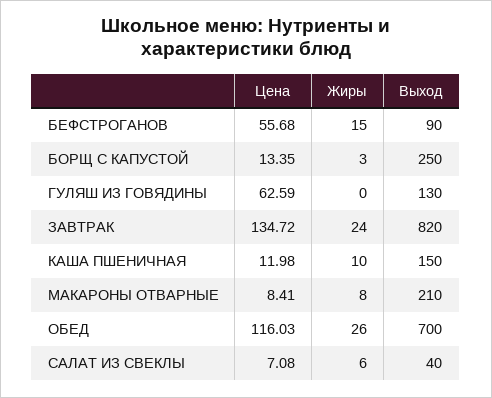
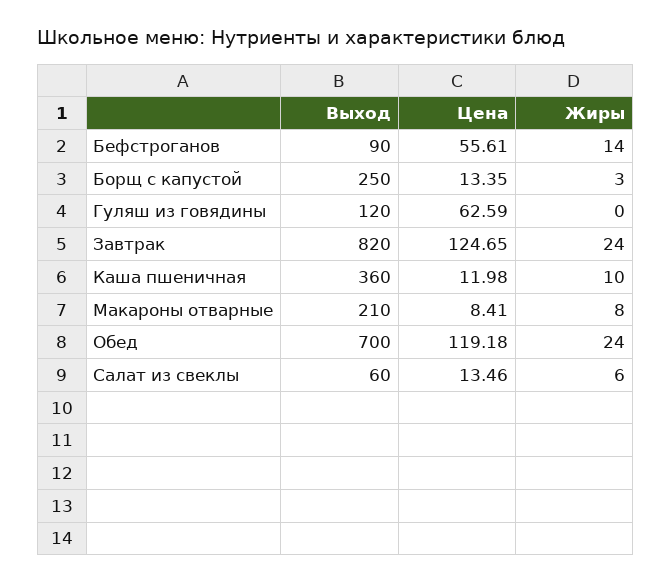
  {
    "Цена": {
-     "БЕФСТРОГАНОВ": 55.68,
+     "БЕФСТРОГАНОВ": 55.61,
      "БОРЩ С КАПУСТОЙ": 13.35,
      "ГУЛЯШ ИЗ ГОВЯДИНЫ": 62.59,
-     "ЗАВТРАК": 134.72,
+     "ЗАВТРАК": 124.65,
      "КАША ПШЕНИЧНАЯ": 11.98,
      "МАКАРОНЫ ОТВАРНЫЕ": 8.41,
-     "ОБЕД": 116.03,
+     "ОБЕД": 119.18,
-     "САЛАТ ИЗ СВЕКЛЫ": 7.08
+     "САЛАТ ИЗ СВЕКЛЫ": 13.46
    },
    "Жиры": {
-     "БЕФСТРОГАНОВ": 15,
+     "БЕФСТРОГАНОВ": 14,
      "БОРЩ С КАПУСТОЙ": 3,
      "ГУЛЯШ ИЗ ГОВЯДИНЫ": 0,
      "ЗАВТРАК": 24,
      "КАША ПШЕНИЧНАЯ": 10,
      "МАКАРОНЫ ОТВАРНЫЕ": 8,
-     "ОБЕД": 26,
+     "ОБЕД": 24,
      "САЛАТ ИЗ СВЕКЛЫ": 6
    },
    "Выход": {
      "БЕФСТРОГАНОВ": 90,
      "БОРЩ С КАПУСТОЙ": 250,
-     "ГУЛЯШ ИЗ ГОВЯДИНЫ": 130,
+     "ГУЛЯШ ИЗ ГОВЯДИНЫ": 120,
      "ЗАВТРАК": 820,
-     "КАША ПШЕНИЧНАЯ": 150,
+     "КАША ПШЕНИЧНАЯ": 360,
      "МАКАРОНЫ ОТВАРНЫЕ": 210,
      "ОБЕД": 700,
-     "САЛАТ ИЗ СВЕКЛЫ": 40
+     "САЛАТ ИЗ СВЕКЛЫ": 60
    }
  }

